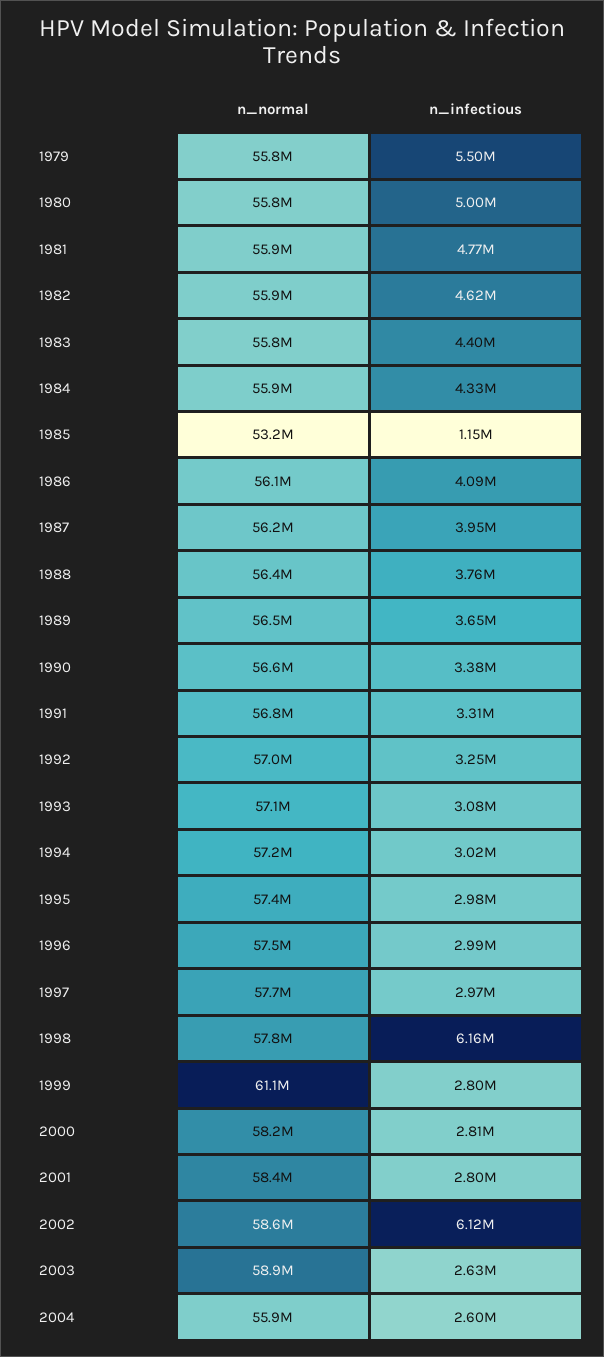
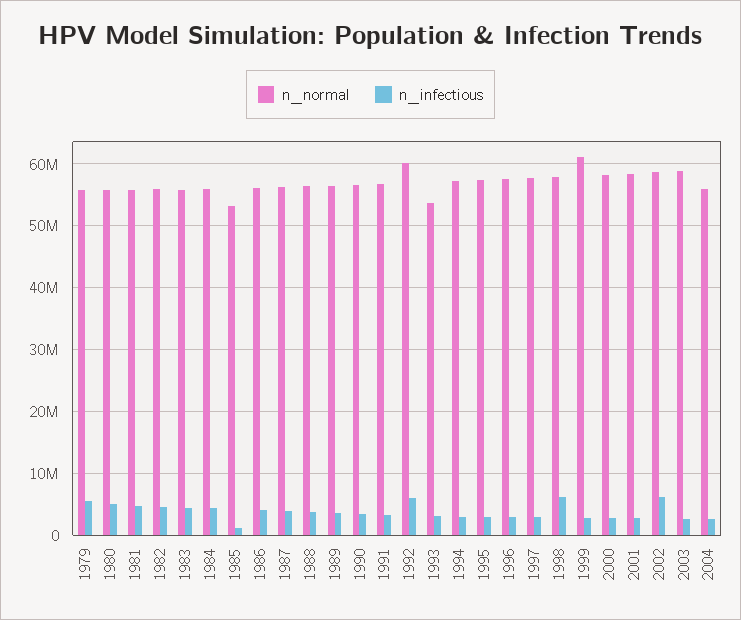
  {
    "n_normal": {
      "1979": 55800000,
      "1980": 55800000,
      "1981": 55900000,
      "1982": 55900000,
      "1983": 55800000,
      "1984": 55900000,
      "1985": 53200000,
      "1986": 56100000,
      "1987": 56200000,
      "1988": 56400000,
      "1989": 56500000,
      "1990": 56600000,
      "1991": 56800000,
-     "1992": 57000000,
+     "1992": 60000000,
-     "1993": 57100000,
+     "1993": 54000000,
      "1994": 57200000,
      "1995": 57400000,
      "1996": 57500000,
      "1997": 57700000,
      "1998": 57800000,
      "1999": 61100000,
      "2000": 58200000,
      "2001": 58400000,
      "2002": 58600000,
      "2003": 58900000,
      "2004": 55900000
    },
    "n_infectious": {
      "1979": 5500000,
      "1980": 5000000,
      "1981": 4770000,
      "1982": 4620000,
      "1983": 4400000,
      "1984": 4330000,
      "1985": 1150000,
      "1986": 4090000,
      "1987": 3950000,
      "1988": 3760000,
      "1989": 3650000,
      "1990": 3380000,
      "1991": 3310000,
-     "1992": 3250000,
+     "1992": 6000000,
      "1993": 3080000,
      "1994": 3020000,
      "1995": 2980000,
      "1996": 2990000,
      "1997": 2970000,
      "1998": 6160000,
      "1999": 2800000,
      "2000": 2810000,
      "2001": 2800000,
      "2002": 6120000,
      "2003": 2630000,
      "2004": 2600000
    }
  }

